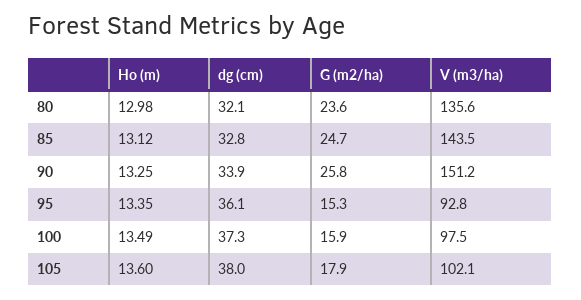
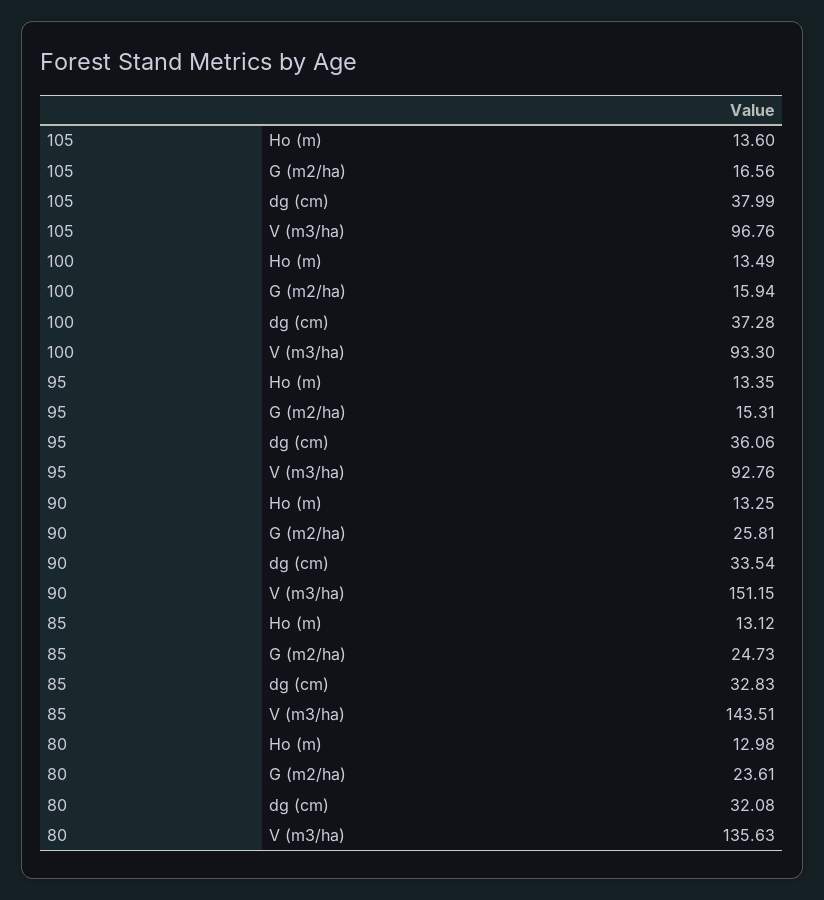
  {
    "Ho (m)": {
      "80": 12.98,
      "85": 13.12,
      "90": 13.25,
      "95": 13.35,
      "100": 13.49,
      "105": 13.6
    },
    "dg (cm)": {
      "80": 32.08,
      "85": 32.83,
-     "90": 33.9,
+     "90": 33.54,
      "95": 36.06,
      "100": 37.28,
      "105": 37.99
    },
    "G (m2/ha)": {
      "80": 23.61,
      "85": 24.73,
      "90": 25.81,
      "95": 15.31,
      "100": 15.94,
-     "105": 17.9
+     "105": 16.56
    },
    "V (m3/ha)": {
      "80": 135.63,
      "85": 143.51,
      "90": 151.15,
      "95": 92.76,
-     "100": 97.5,
+     "100": 93.3,
-     "105": 102.1
+     "105": 96.76
    }
  }

